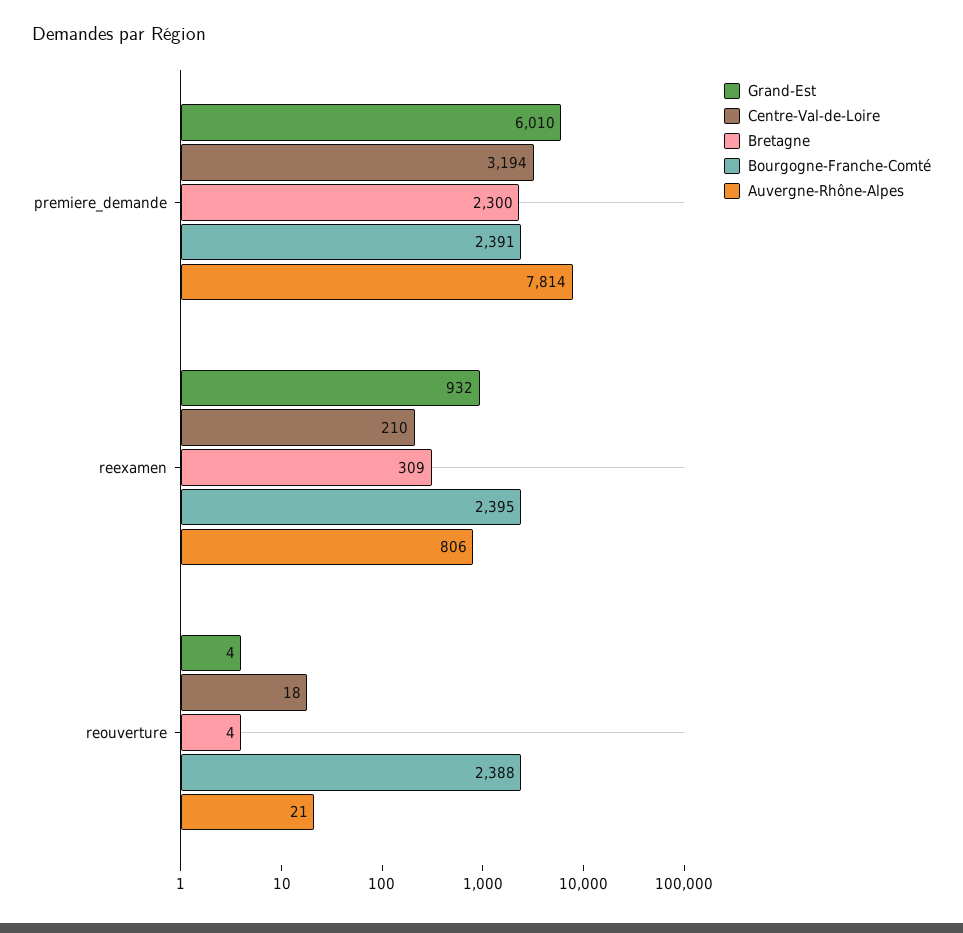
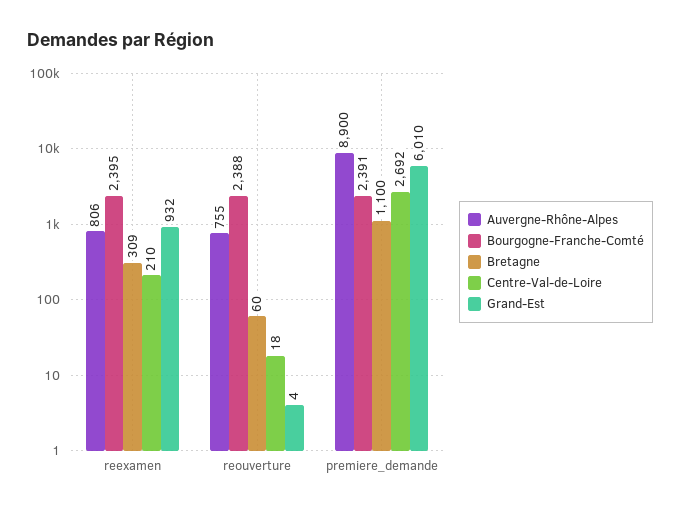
  {
    "Grand-Est": {
      "premiere_demande": 6010,
      "reexamen": 932,
      "reouverture": 4
    },
    "Centre-Val-de-Loire": {
-     "premiere_demande": 3194,
+     "premiere_demande": 2692,
      "reexamen": 210,
      "reouverture": 18
    },
    "Bretagne": {
-     "premiere_demande": 2300,
+     "premiere_demande": 1100,
      "reexamen": 309,
-     "reouverture": 4
+     "reouverture": 60
    },
    "Bourgogne-Franche-Comté": {
      "premiere_demande": 2391,
      "reexamen": 2395,
      "reouverture": 2388
    },
    "Auvergne-Rhône-Alpes": {
-     "premiere_demande": 7814,
+     "premiere_demande": 8900,
      "reexamen": 806,
-     "reouverture": 21
+     "reouverture": 755
    }
  }

